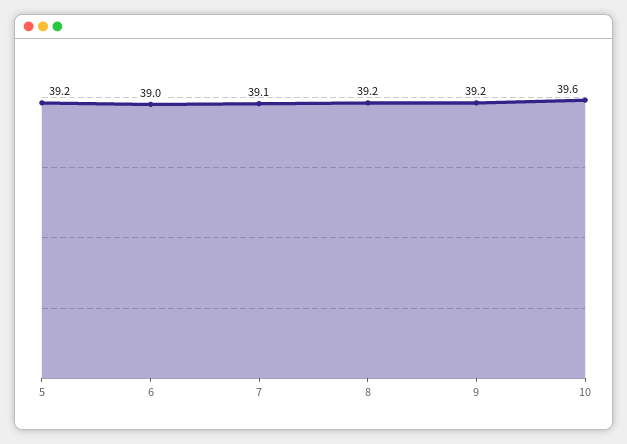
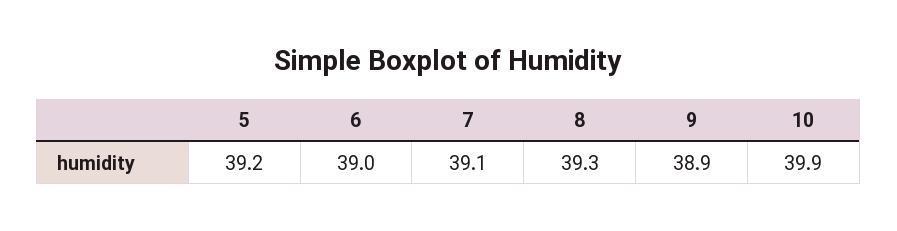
  {
    "5": 39.2,
    "6": 39,
    "7": 39.1,
-   "8": 39.2,
+   "8": 39.3,
-   "9": 39.2,
+   "9": 38.9,
-   "10": 39.6
+   "10": 39.9
  }

